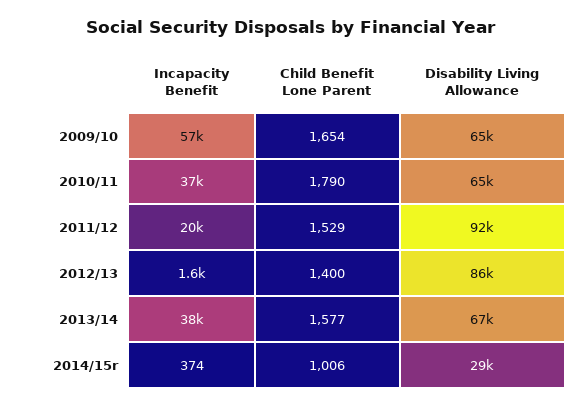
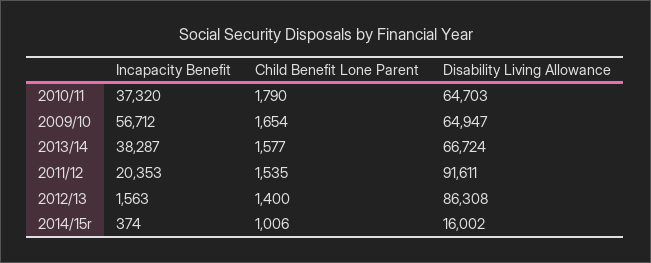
  {
    "Incapacity Benefit": {
      "2009/10": 56712,
      "2010/11": 37320,
      "2011/12": 20353,
      "2012/13": 1563,
      "2013/14": 38287,
      "2014/15r": 374
    },
    "Child Benefit Lone Parent": {
      "2009/10": 1654,
      "2010/11": 1790,
-     "2011/12": 1529,
+     "2011/12": 1535,
      "2012/13": 1400,
      "2013/14": 1577,
      "2014/15r": 1006
    },
    "Disability Living Allowance": {
      "2009/10": 64947,
      "2010/11": 64703,
      "2011/12": 91611,
      "2012/13": 86308,
      "2013/14": 66724,
-     "2014/15r": 29000
+     "2014/15r": 16002
    }
  }

